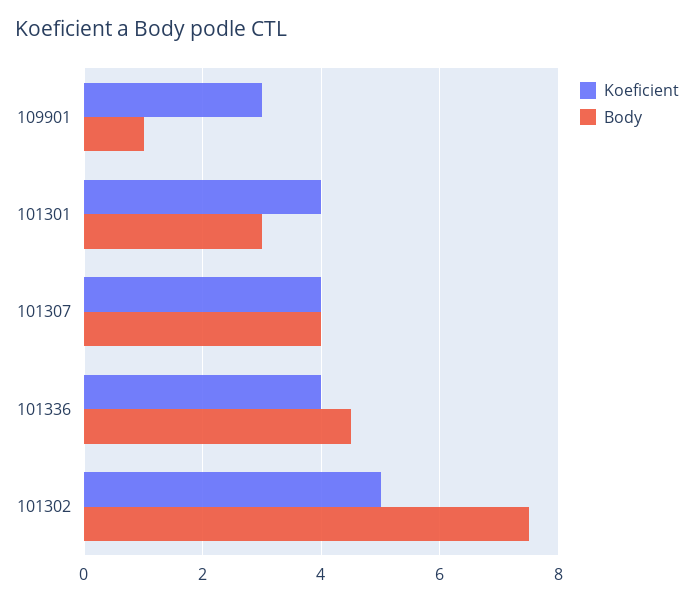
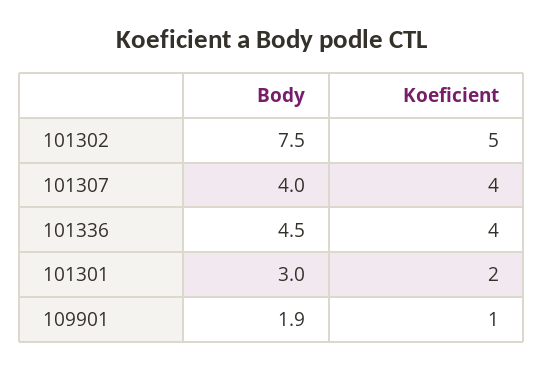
  {
    "Koeficient": {
-     "109901": 3,
+     "109901": 1,
-     "101301": 4,
+     "101301": 2,
      "101307": 4,
      "101336": 4,
      "101302": 5
    },
    "Body": {
-     "109901": 1,
+     "109901": 1.9,
      "101301": 3,
      "101307": 4,
      "101336": 4.5,
      "101302": 7.5
    }
  }

